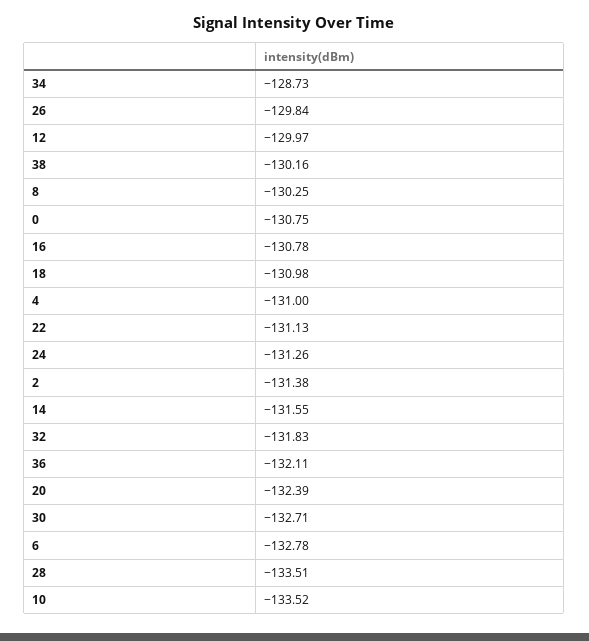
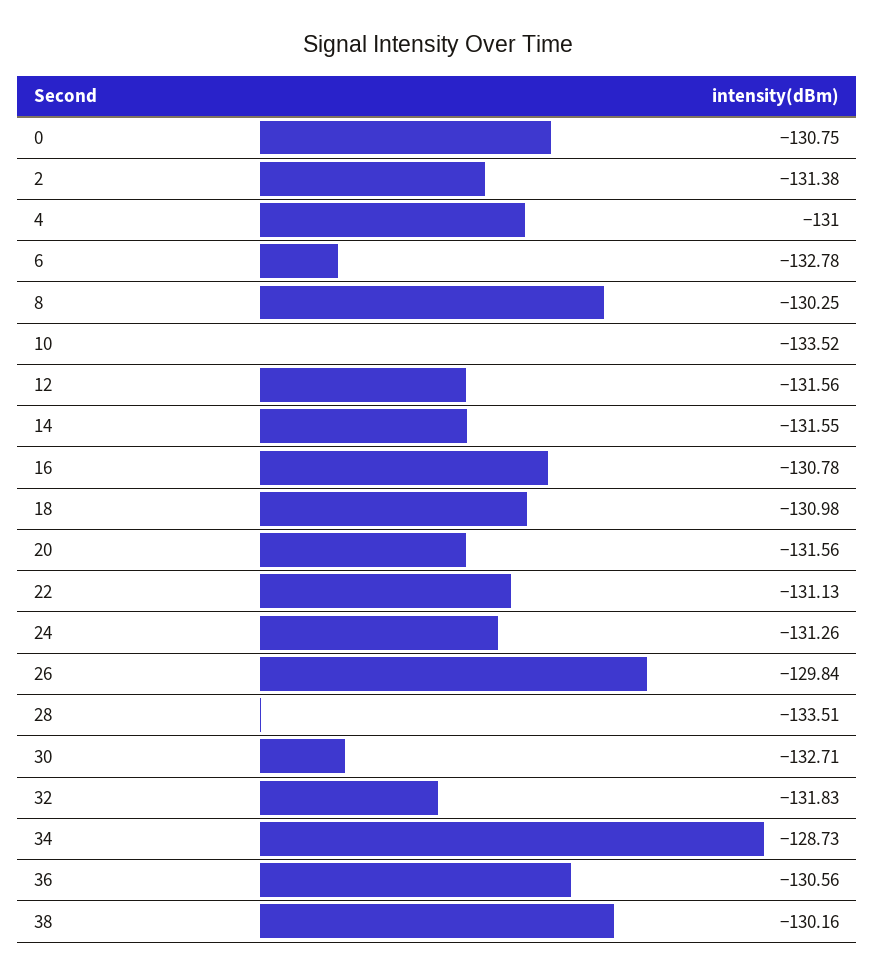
  {
    "34": -128.73,
    "26": -129.84,
-   "12": -129.97,
+   "12": -131.56,
    "38": -130.16,
    "8": -130.25,
    "0": -130.75,
    "16": -130.78,
    "18": -130.98,
    "4": -131,
    "22": -131.13,
    "24": -131.26,
    "2": -131.38,
    "14": -131.55,
    "32": -131.83,
-   "36": -132.11,
+   "36": -130.56,
-   "20": -132.39,
+   "20": -131.56,
    "30": -132.71,
    "6": -132.78,
    "28": -133.51,
    "10": -133.52
  }

